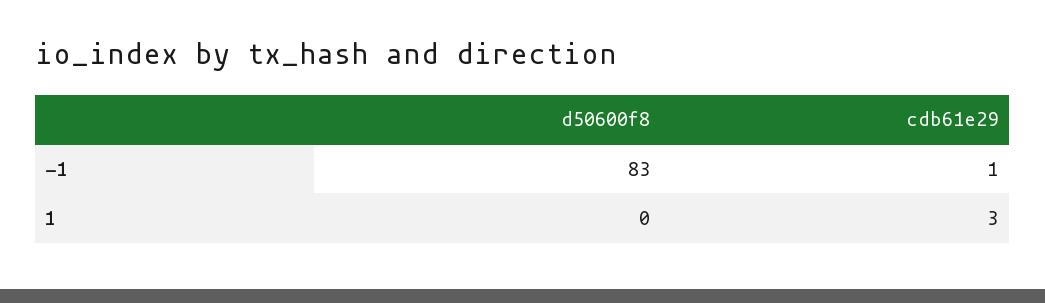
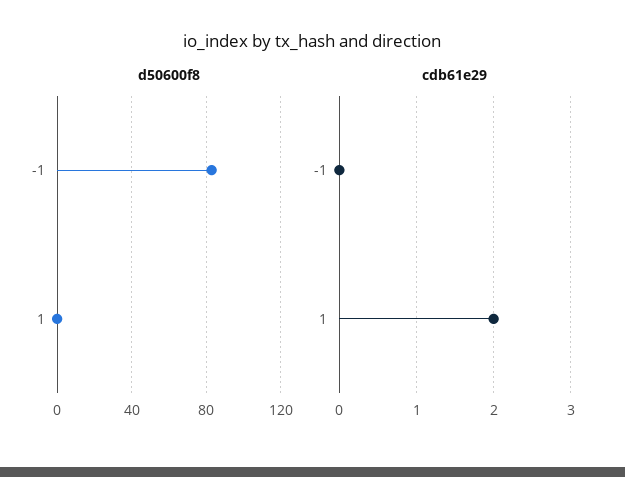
  {
    "d50600f8": {
      "-1": 83,
      "1": 0
    },
    "cdb61e29": {
-     "-1": 1,
+     "-1": 0,
-     "1": 3
+     "1": 2
    }
  }

